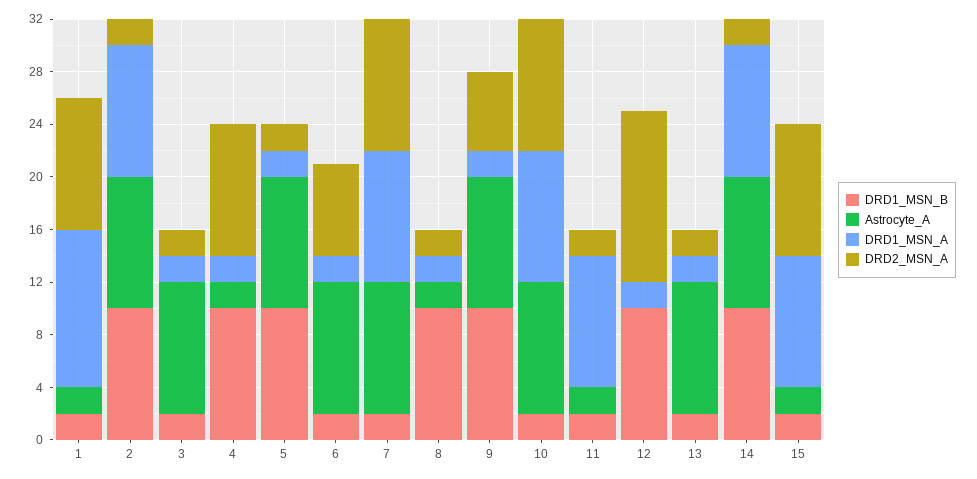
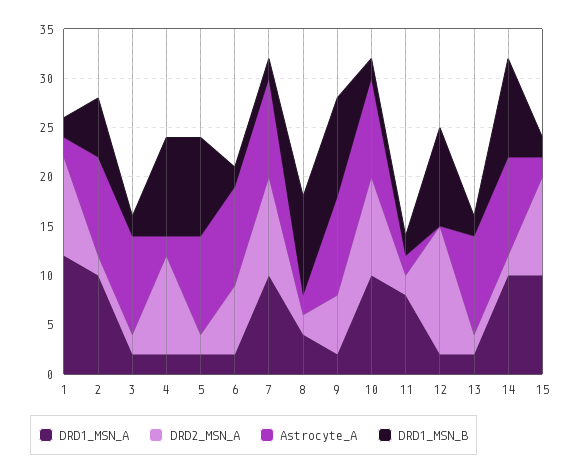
  {
    "DRD1_MSN_B": {
      "1": 2,
-     "2": 10,
+     "2": 6,
      "3": 2,
      "4": 10,
      "5": 10,
      "6": 2,
      "7": 2,
      "8": 10,
      "9": 10,
      "10": 2,
      "11": 2,
      "12": 10,
      "13": 2,
      "14": 10,
      "15": 2
    },
    "Astrocyte_A": {
      "1": 2,
      "2": 10,
      "3": 10,
      "4": 2,
      "5": 10,
      "6": 10,
      "7": 10,
      "8": 2,
      "9": 10,
      "10": 10,
      "11": 2,
      "12": 0,
      "13": 10,
      "14": 10,
      "15": 2
    },
    "DRD1_MSN_A": {
      "1": 12,
      "2": 10,
      "3": 2,
      "4": 2,
      "5": 2,
      "6": 2,
      "7": 10,
-     "8": 2,
+     "8": 4,
      "9": 2,
      "10": 10,
-     "11": 10,
+     "11": 8,
      "12": 2,
      "13": 2,
      "14": 10,
      "15": 10
    },
    "DRD2_MSN_A": {
      "1": 10,
      "2": 2,
      "3": 2,
      "4": 10,
      "5": 2,
      "6": 7,
      "7": 10,
      "8": 2,
      "9": 6,
      "10": 10,
      "11": 2,
      "12": 13,
      "13": 2,
      "14": 2,
      "15": 10
    }
  }

